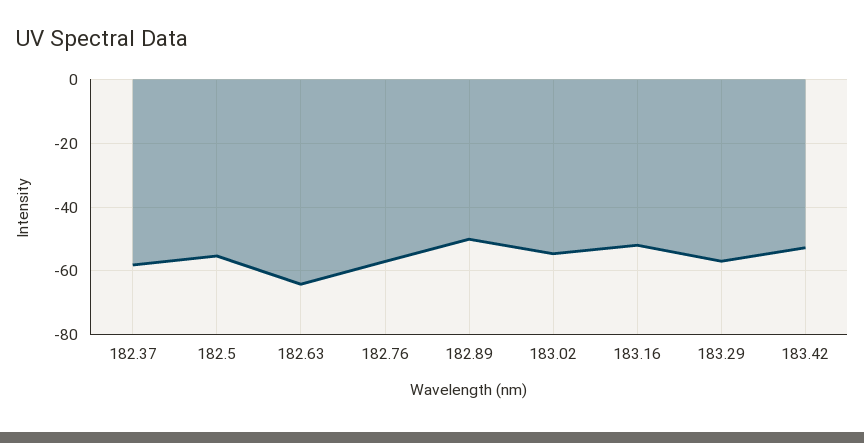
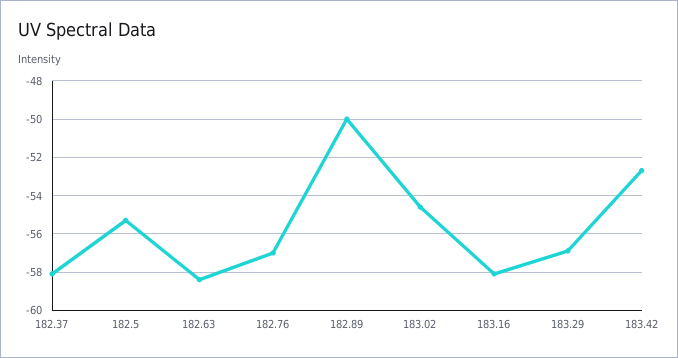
  {
    "182.37": -58,
    "182.5": -55.5,
-   "182.63": -64,
+   "182.63": -58.5,
    "182.76": -57,
    "182.89": -50,
    "183.02": -54.5,
-   "183.16": -52,
+   "183.16": -58,
    "183.29": -57,
    "183.42": -52.5
  }

